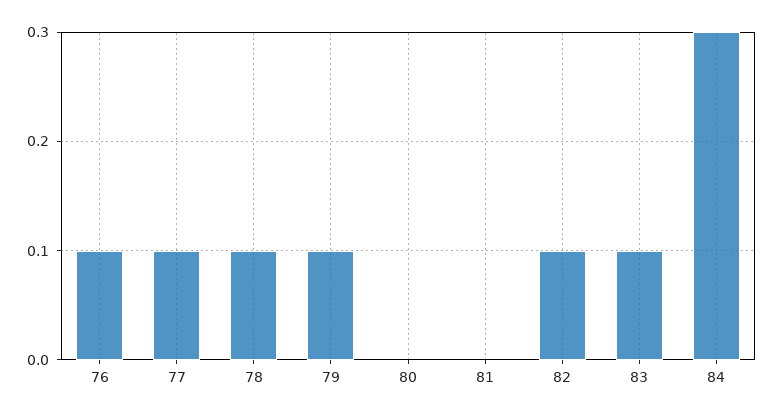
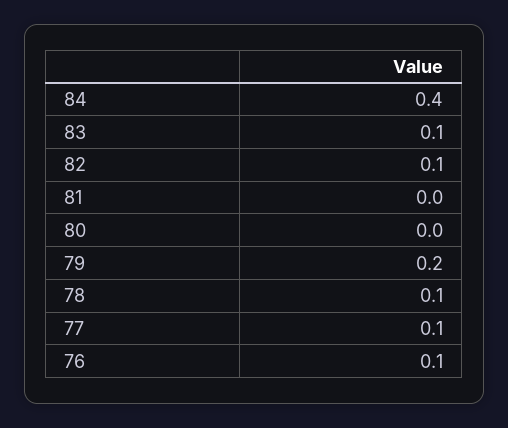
  {
    "76": 0.1,
    "77": 0.1,
    "78": 0.1,
-   "79": 0.1,
+   "79": 0.2,
    "80": 0,
    "81": 0,
    "82": 0.1,
    "83": 0.1,
-   "84": 0.3
+   "84": 0.4
  }

